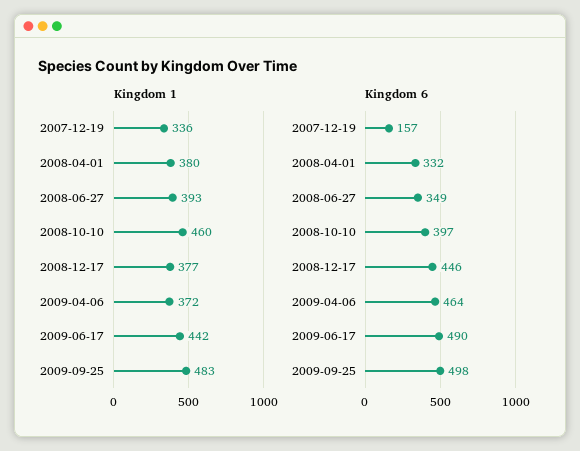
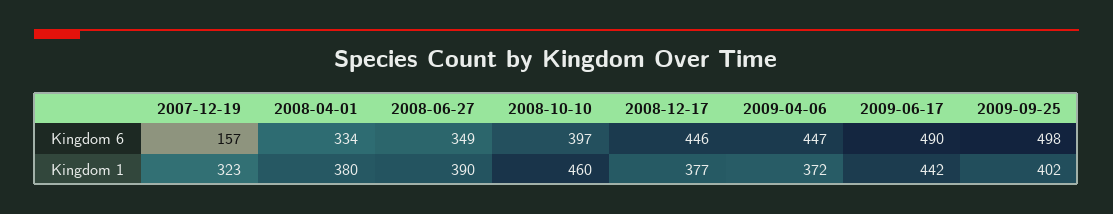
  {
    "Kingdom 1": {
-     "2007-12-19": 336,
+     "2007-12-19": 323,
      "2008-04-01": 380,
-     "2008-06-27": 393,
+     "2008-06-27": 390,
      "2008-10-10": 460,
      "2008-12-17": 377,
      "2009-04-06": 372,
      "2009-06-17": 442,
-     "2009-09-25": 483
+     "2009-09-25": 402
    },
    "Kingdom 6": {
      "2007-12-19": 157,
-     "2008-04-01": 332,
+     "2008-04-01": 334,
      "2008-06-27": 349,
      "2008-10-10": 397,
      "2008-12-17": 446,
-     "2009-04-06": 464,
+     "2009-04-06": 447,
      "2009-06-17": 490,
      "2009-09-25": 498
    }
  }

